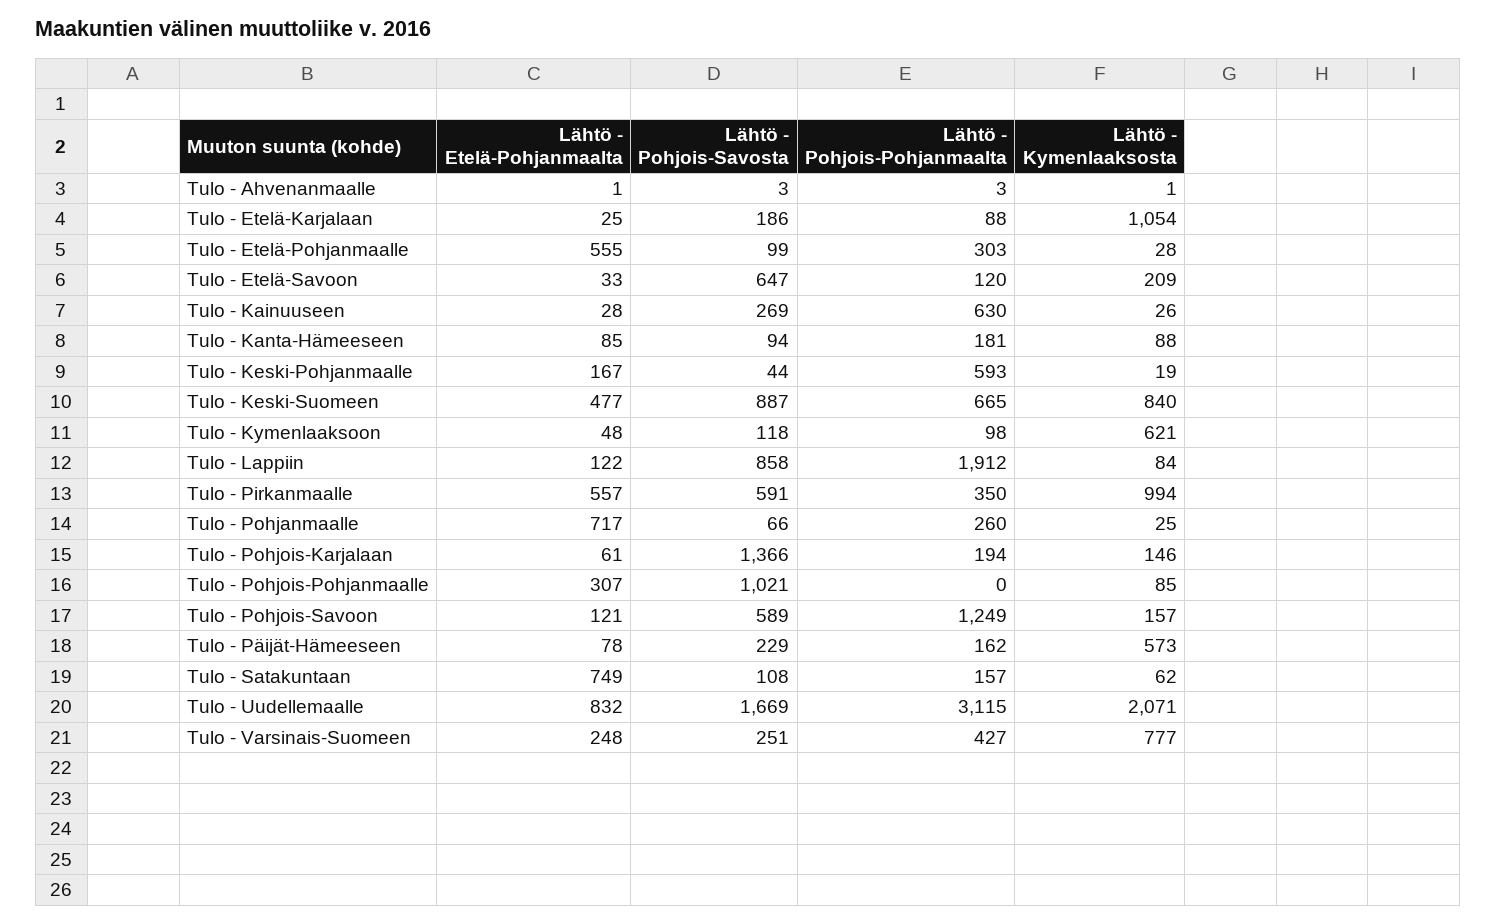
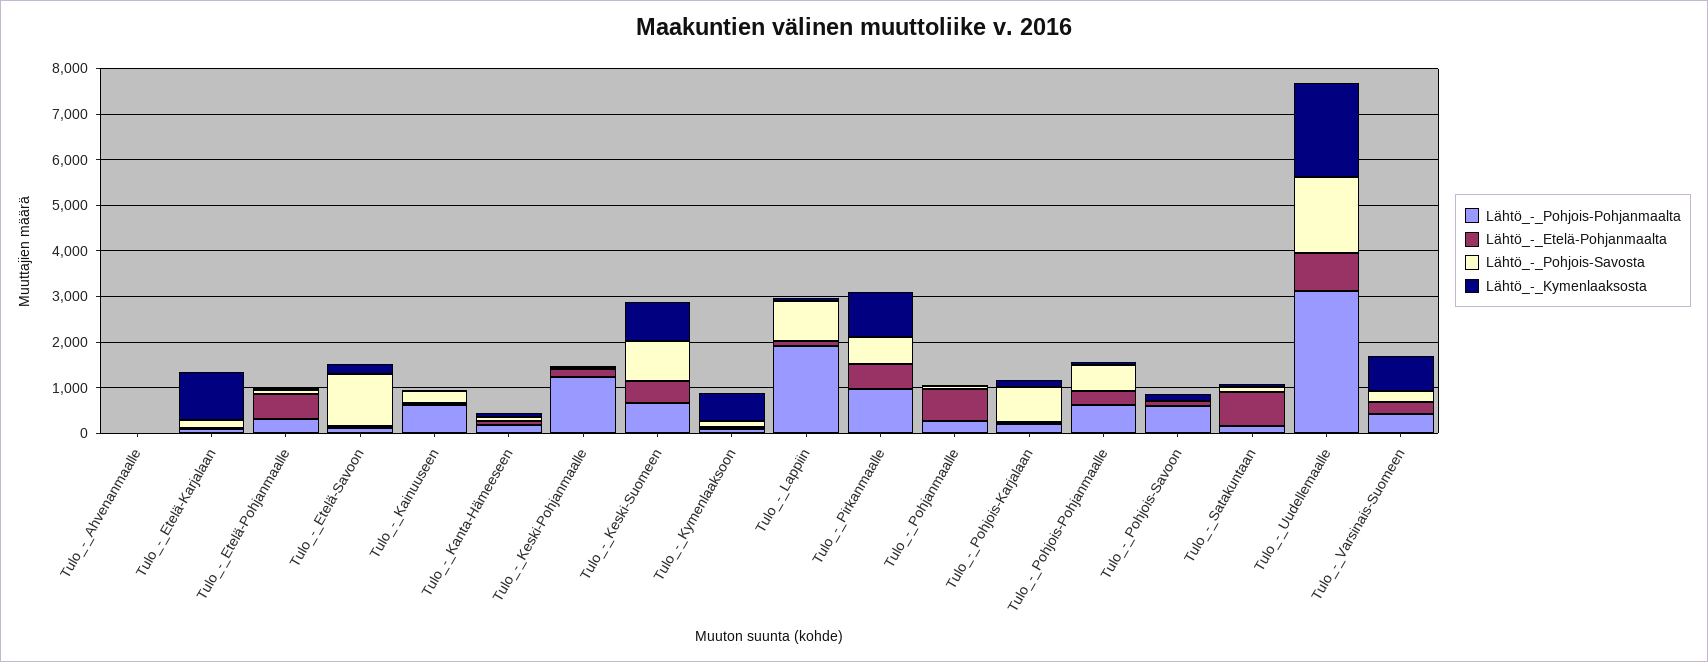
  {
    "Lähtö - Etelä-Pohjanmaalta": {
      "Tulo - Ahvenanmaalle": 1,
      "Tulo - Etelä-Karjalaan": 25,
      "Tulo - Etelä-Pohjanmaalle": 555,
      "Tulo - Etelä-Savoon": 33,
      "Tulo - Kainuuseen": 28,
      "Tulo - Kanta-Hämeeseen": 85,
      "Tulo - Keski-Pohjanmaalle": 167,
      "Tulo - Keski-Suomeen": 477,
      "Tulo - Kymenlaaksoon": 48,
      "Tulo - Lappiin": 122,
      "Tulo - Pirkanmaalle": 557,
      "Tulo - Pohjanmaalle": 717,
      "Tulo - Pohjois-Karjalaan": 61,
      "Tulo - Pohjois-Pohjanmaalle": 307,
      "Tulo - Pohjois-Savoon": 121,
-     "Tulo - Päijät-Hämeeseen": 78,
      "Tulo - Satakuntaan": 749,
      "Tulo - Uudellemaalle": 832,
      "Tulo - Varsinais-Suomeen": 248
    },
    "Lähtö - Pohjois-Savosta": {
      "Tulo - Ahvenanmaalle": 3,
      "Tulo - Etelä-Karjalaan": 186,
      "Tulo - Etelä-Pohjanmaalle": 99,
-     "Tulo - Etelä-Savoon": 647,
+     "Tulo - Etelä-Savoon": 1200,
      "Tulo - Kainuuseen": 269,
      "Tulo - Kanta-Hämeeseen": 94,
      "Tulo - Keski-Pohjanmaalle": 44,
      "Tulo - Keski-Suomeen": 887,
      "Tulo - Kymenlaaksoon": 118,
      "Tulo - Lappiin": 858,
      "Tulo - Pirkanmaalle": 591,
      "Tulo - Pohjanmaalle": 66,
-     "Tulo - Pohjois-Karjalaan": 1366,
+     "Tulo - Pohjois-Karjalaan": 800,
-     "Tulo - Pohjois-Pohjanmaalle": 1021,
+     "Tulo - Pohjois-Pohjanmaalle": 600,
-     "Tulo - Pohjois-Savoon": 589,
+     "Tulo - Pohjois-Savoon": 0,
-     "Tulo - Päijät-Hämeeseen": 229,
      "Tulo - Satakuntaan": 108,
      "Tulo - Uudellemaalle": 1669,
      "Tulo - Varsinais-Suomeen": 251
    },
    "Lähtö - Pohjois-Pohjanmaalta": {
      "Tulo - Ahvenanmaalle": 3,
      "Tulo - Etelä-Karjalaan": 88,
      "Tulo - Etelä-Pohjanmaalle": 303,
      "Tulo - Etelä-Savoon": 120,
      "Tulo - Kainuuseen": 630,
      "Tulo - Kanta-Hämeeseen": 181,
-     "Tulo - Keski-Pohjanmaalle": 593,
+     "Tulo - Keski-Pohjanmaalle": 1200,
      "Tulo - Keski-Suomeen": 665,
      "Tulo - Kymenlaaksoon": 98,
      "Tulo - Lappiin": 1912,
-     "Tulo - Pirkanmaalle": 350,
+     "Tulo - Pirkanmaalle": 1000,
      "Tulo - Pohjanmaalle": 260,
      "Tulo - Pohjois-Karjalaan": 194,
-     "Tulo - Pohjois-Pohjanmaalle": 0,
+     "Tulo - Pohjois-Pohjanmaalle": 600,
-     "Tulo - Pohjois-Savoon": 1249,
+     "Tulo - Pohjois-Savoon": 600,
-     "Tulo - Päijät-Hämeeseen": 162,
      "Tulo - Satakuntaan": 157,
      "Tulo - Uudellemaalle": 3115,
      "Tulo - Varsinais-Suomeen": 427
    },
    "Lähtö - Kymenlaaksosta": {
      "Tulo - Ahvenanmaalle": 1,
      "Tulo - Etelä-Karjalaan": 1054,
      "Tulo - Etelä-Pohjanmaalle": 28,
      "Tulo - Etelä-Savoon": 209,
      "Tulo - Kainuuseen": 26,
      "Tulo - Kanta-Hämeeseen": 88,
      "Tulo - Keski-Pohjanmaalle": 19,
      "Tulo - Keski-Suomeen": 840,
      "Tulo - Kymenlaaksoon": 621,
      "Tulo - Lappiin": 84,
      "Tulo - Pirkanmaalle": 994,
      "Tulo - Pohjanmaalle": 25,
      "Tulo - Pohjois-Karjalaan": 146,
      "Tulo - Pohjois-Pohjanmaalle": 85,
      "Tulo - Pohjois-Savoon": 157,
-     "Tulo - Päijät-Hämeeseen": 573,
      "Tulo - Satakuntaan": 62,
      "Tulo - Uudellemaalle": 2071,
      "Tulo - Varsinais-Suomeen": 777
    }
  }

